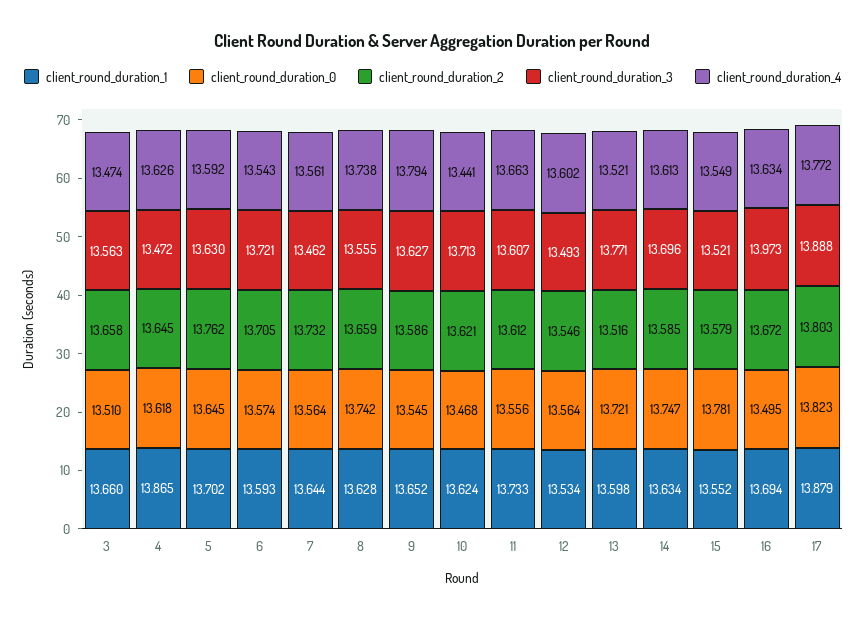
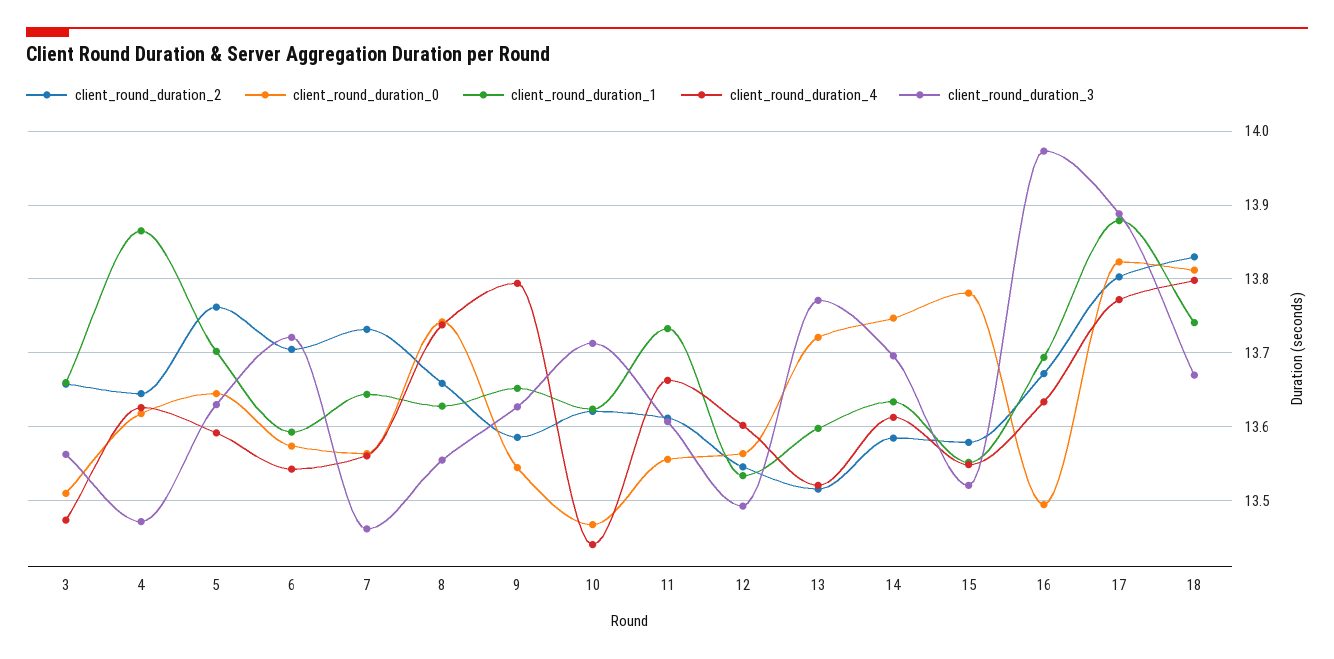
  {
    "client_round_duration_1": {
      "3": 13.66,
      "4": 13.865,
      "5": 13.702,
      "6": 13.593,
      "7": 13.644,
      "8": 13.628,
      "9": 13.652,
      "10": 13.624,
      "11": 13.733,
      "12": 13.534,
      "13": 13.598,
      "14": 13.634,
      "15": 13.552,
      "16": 13.694,
-     "17": 13.879
+     "17": 13.879,
+     "18": 13.74
    },
    "client_round_duration_0": {
      "3": 13.51,
      "4": 13.618,
      "5": 13.645,
      "6": 13.574,
      "7": 13.564,
      "8": 13.742,
      "9": 13.545,
      "10": 13.468,
      "11": 13.556,
      "12": 13.564,
      "13": 13.721,
      "14": 13.747,
      "15": 13.781,
      "16": 13.495,
-     "17": 13.823
+     "17": 13.823,
+     "18": 13.81
    },
    "client_round_duration_2": {
      "3": 13.658,
      "4": 13.645,
      "5": 13.762,
      "6": 13.705,
      "7": 13.732,
      "8": 13.659,
      "9": 13.586,
      "10": 13.621,
      "11": 13.612,
      "12": 13.546,
      "13": 13.516,
      "14": 13.585,
      "15": 13.579,
      "16": 13.672,
-     "17": 13.803
+     "17": 13.803,
+     "18": 13.83
    },
    "client_round_duration_3": {
      "3": 13.563,
      "4": 13.472,
      "5": 13.63,
      "6": 13.721,
      "7": 13.462,
      "8": 13.555,
      "9": 13.627,
      "10": 13.713,
      "11": 13.607,
      "12": 13.493,
      "13": 13.771,
      "14": 13.696,
      "15": 13.521,
      "16": 13.973,
-     "17": 13.888
+     "17": 13.888,
+     "18": 13.67
    },
    "client_round_duration_4": {
      "3": 13.474,
      "4": 13.626,
      "5": 13.592,
      "6": 13.543,
      "7": 13.561,
      "8": 13.738,
      "9": 13.794,
      "10": 13.441,
      "11": 13.663,
      "12": 13.602,
      "13": 13.521,
      "14": 13.613,
      "15": 13.549,
      "16": 13.634,
-     "17": 13.772
+     "17": 13.772,
+     "18": 13.8
    }
  }

